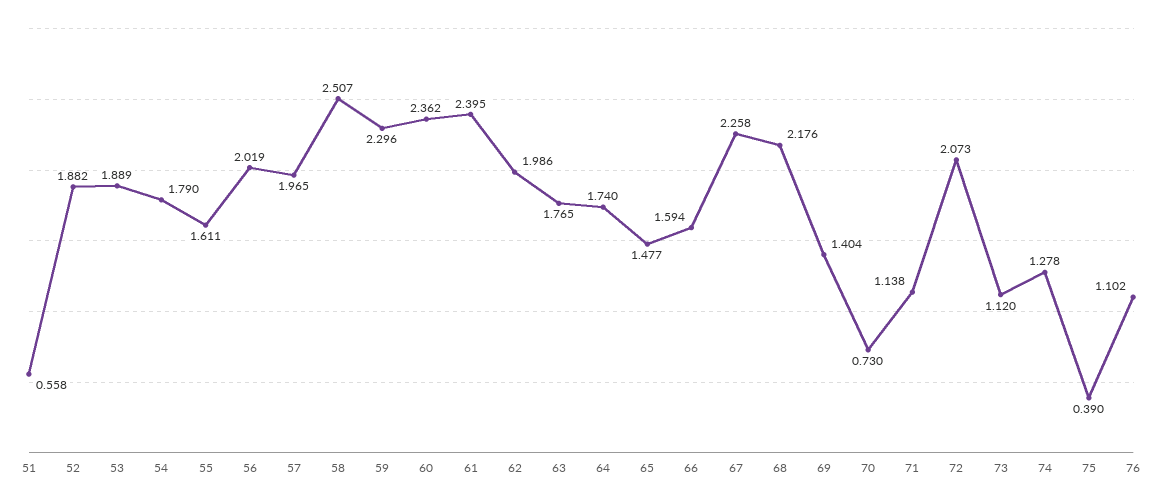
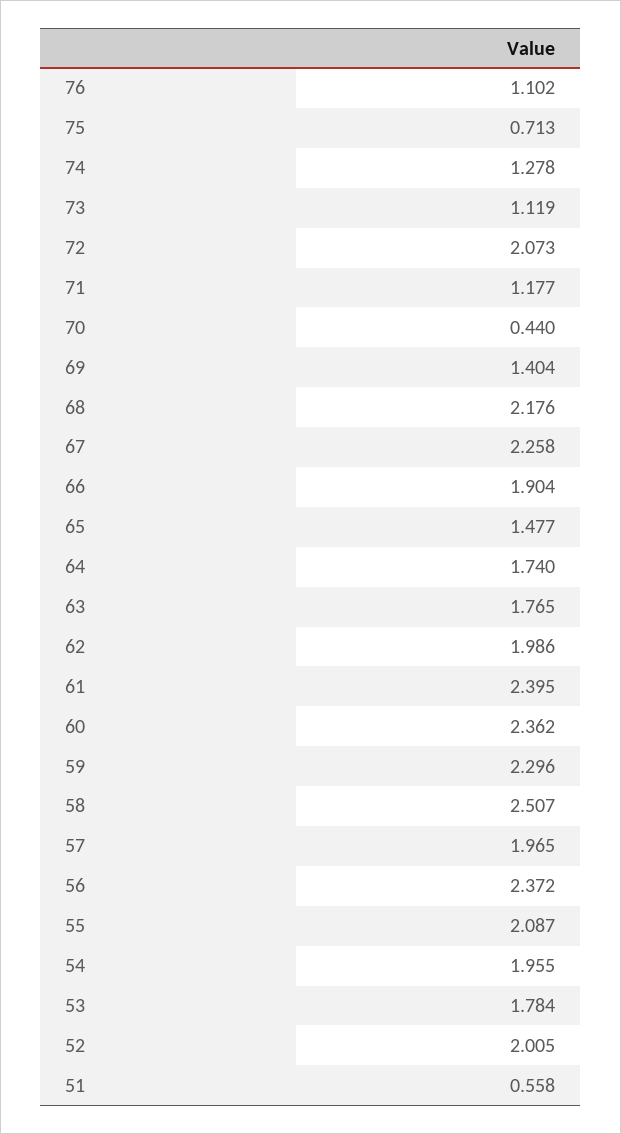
  {
    "51": 0.558,
-   "52": 1.882,
+   "52": 2.005,
-   "53": 1.889,
+   "53": 1.784,
-   "54": 1.79,
+   "54": 1.955,
-   "55": 1.611,
+   "55": 2.087,
-   "56": 2.019,
+   "56": 2.372,
    "57": 1.965,
    "58": 2.507,
    "59": 2.296,
    "60": 2.362,
    "61": 2.395,
    "62": 1.986,
    "63": 1.765,
    "64": 1.74,
    "65": 1.477,
-   "66": 1.594,
+   "66": 1.904,
    "67": 2.258,
    "68": 2.176,
    "69": 1.404,
-   "70": 0.73,
+   "70": 0.44,
-   "71": 1.138,
+   "71": 1.177,
    "72": 2.073,
-   "73": 1.12,
+   "73": 1.119,
    "74": 1.278,
-   "75": 0.39,
+   "75": 0.713,
    "76": 1.102
  }

